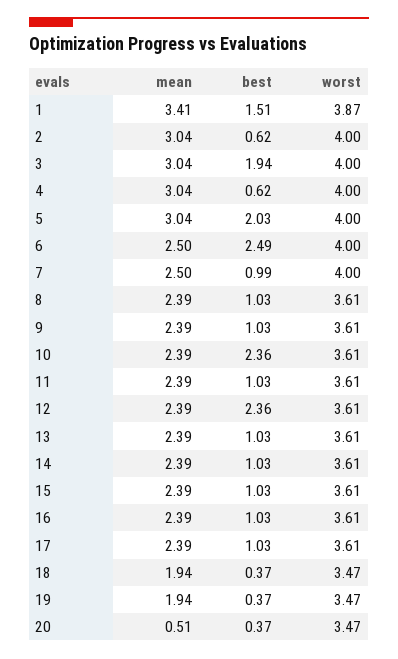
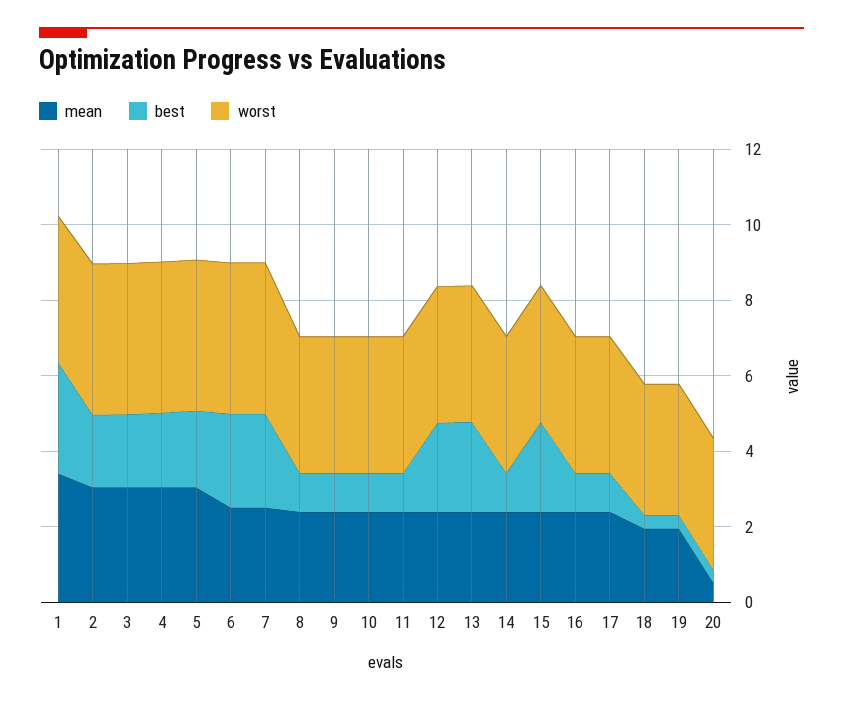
  {
    "mean": {
      "1": 3.41,
      "2": 3.04,
      "3": 3.04,
      "4": 3.04,
      "5": 3.04,
      "6": 2.5,
      "7": 2.5,
      "8": 2.39,
      "9": 2.39,
      "10": 2.39,
      "11": 2.39,
      "12": 2.39,
      "13": 2.39,
      "14": 2.39,
      "15": 2.39,
      "16": 2.39,
      "17": 2.39,
      "18": 1.94,
      "19": 1.94,
      "20": 0.51
    },
    "best": {
-     "1": 1.51,
+     "1": 3,
-     "2": 0.62,
+     "2": 2,
      "3": 1.94,
-     "4": 0.62,
+     "4": 2,
      "5": 2.03,
      "6": 2.49,
-     "7": 0.99,
+     "7": 2.5,
      "8": 1.03,
      "9": 1.03,
-     "10": 2.36,
+     "10": 1,
      "11": 1.03,
      "12": 2.36,
-     "13": 1.03,
+     "13": 2.5,
      "14": 1.03,
-     "15": 1.03,
+     "15": 2.5,
      "16": 1.03,
      "17": 1.03,
      "18": 0.37,
      "19": 0.37,
      "20": 0.37
    },
    "worst": {
      "1": 3.87,
      "2": 4,
      "3": 4,
      "4": 4,
      "5": 4,
      "6": 4,
      "7": 4,
      "8": 3.61,
      "9": 3.61,
      "10": 3.61,
      "11": 3.61,
      "12": 3.61,
      "13": 3.61,
      "14": 3.61,
      "15": 3.61,
      "16": 3.61,
      "17": 3.61,
      "18": 3.47,
      "19": 3.47,
      "20": 3.47
    }
  }

